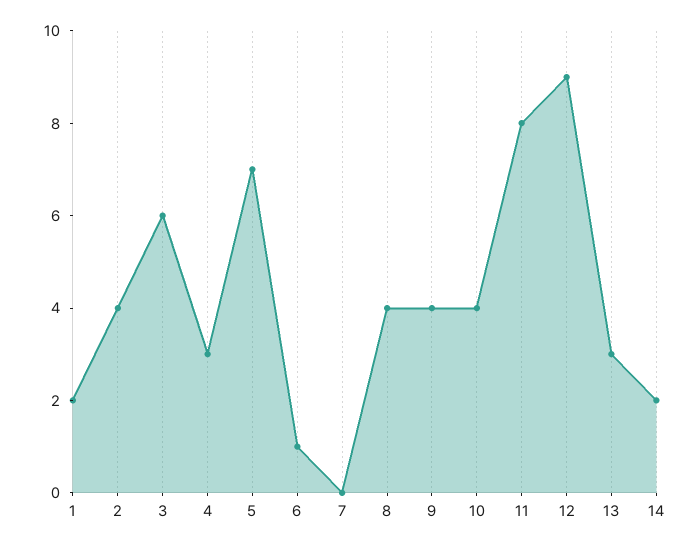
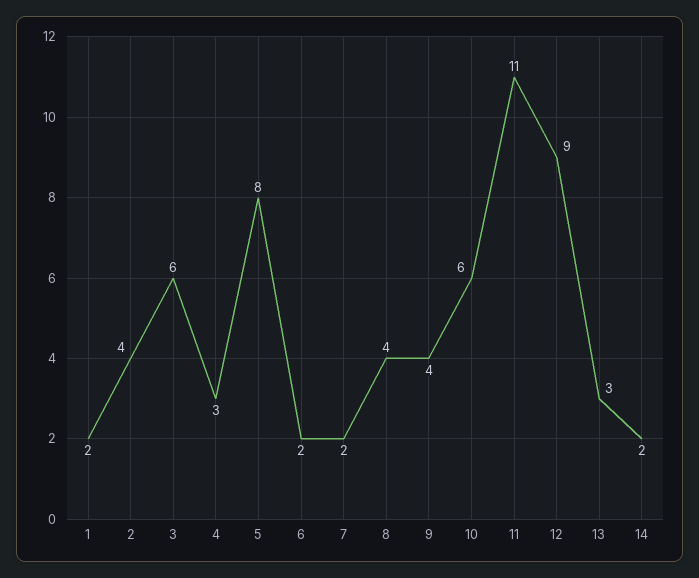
  {
    "1": 2,
    "2": 4,
    "3": 6,
    "4": 3,
-   "5": 7,
+   "5": 8,
-   "6": 1,
+   "6": 2,
-   "7": 0,
+   "7": 2,
    "8": 4,
    "9": 4,
-   "10": 4,
+   "10": 6,
-   "11": 8,
+   "11": 11,
    "12": 9,
    "13": 3,
    "14": 2
  }

